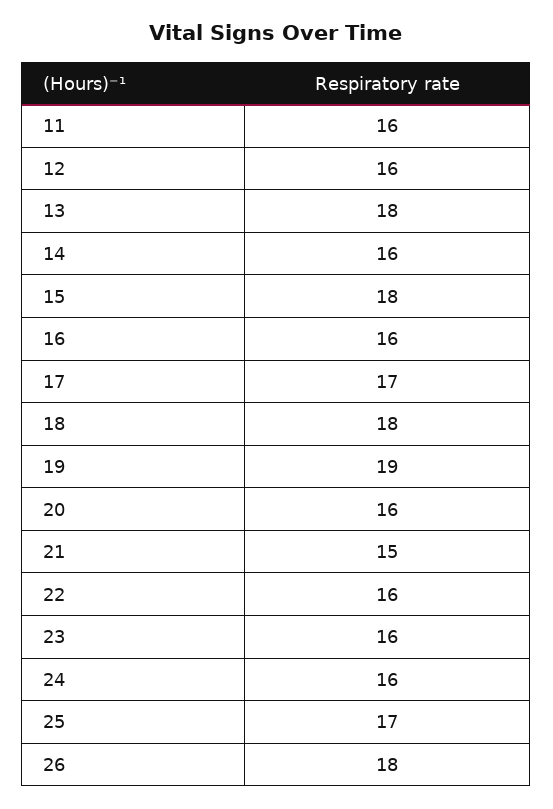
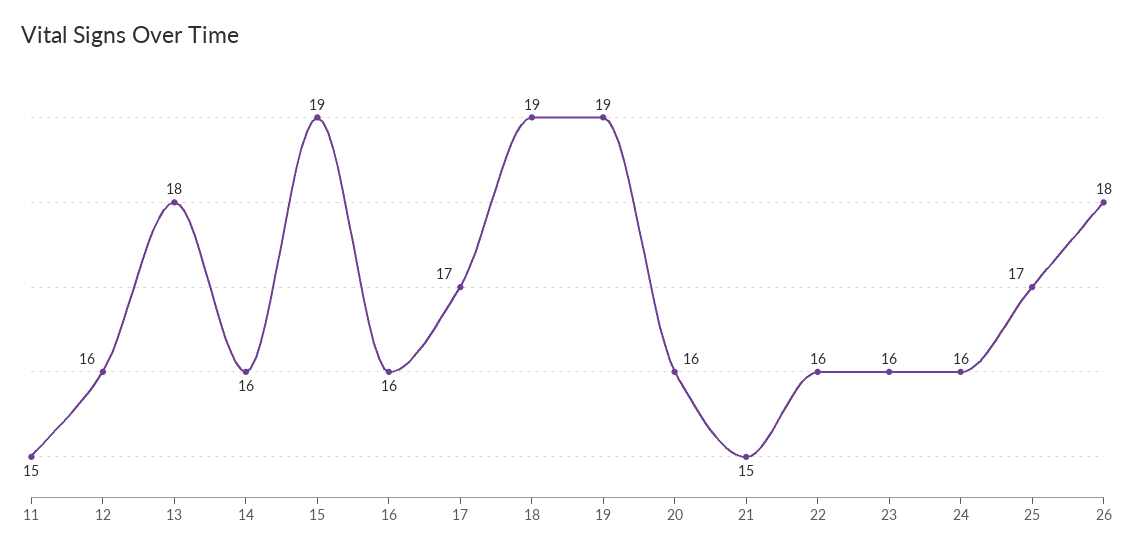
  {
-   "11": 16,
+   "11": 15,
    "12": 16,
    "13": 18,
    "14": 16,
-   "15": 18,
+   "15": 19,
    "16": 16,
    "17": 17,
-   "18": 18,
+   "18": 19,
    "19": 19,
    "20": 16,
    "21": 15,
    "22": 16,
    "23": 16,
    "24": 16,
    "25": 17,
    "26": 18
  }

